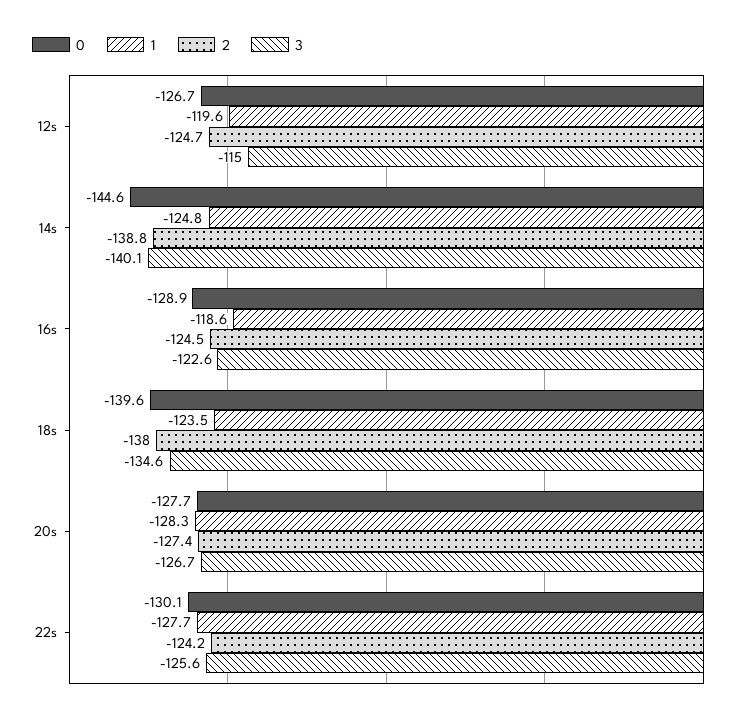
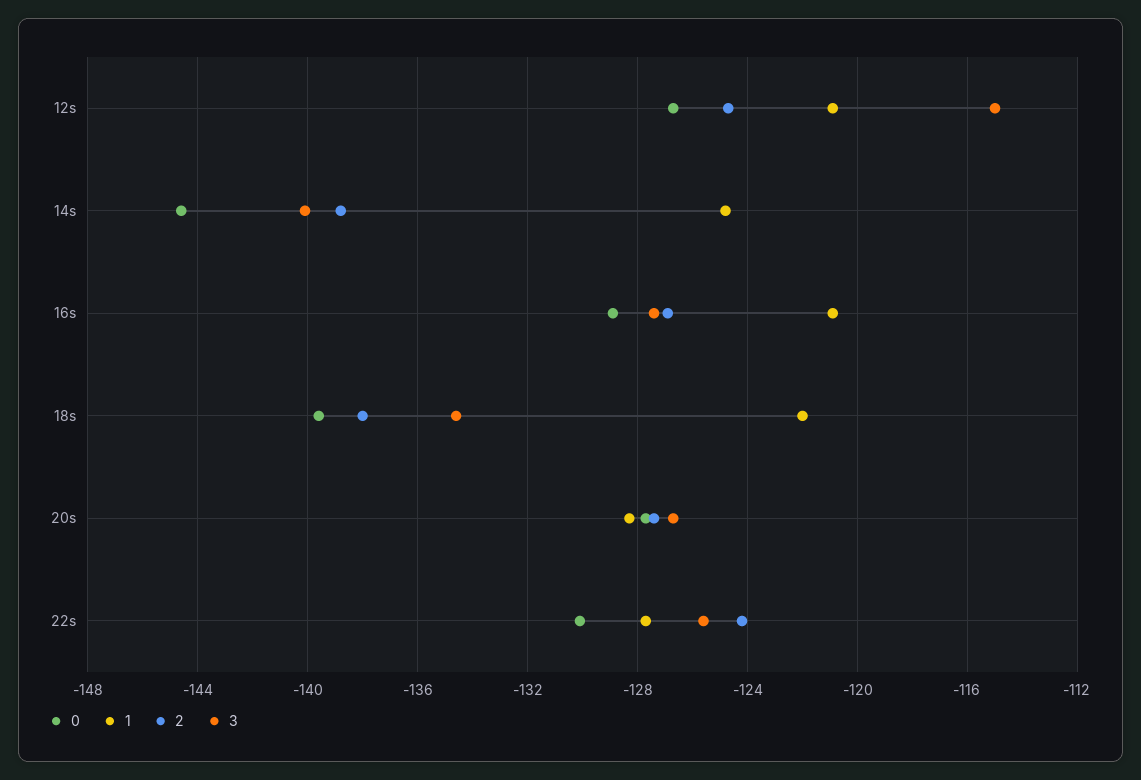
  {
    "0": {
      "12s": -126.7,
      "14s": -144.6,
      "16s": -128.9,
      "18s": -139.6,
      "20s": -127.7,
      "22s": -130.1
    },
    "1": {
-     "12s": -119.6,
+     "12s": -121,
      "14s": -124.8,
-     "16s": -118.6,
+     "16s": -121,
-     "18s": -123.5,
+     "18s": -122,
      "20s": -128.3,
      "22s": -127.7
    },
    "2": {
      "12s": -124.7,
      "14s": -138.8,
-     "16s": -124.5,
+     "16s": -127,
      "18s": -138,
      "20s": -127.4,
      "22s": -124.2
    },
    "3": {
      "12s": -115,
      "14s": -140.1,
-     "16s": -122.6,
+     "16s": -127.5,
      "18s": -134.6,
      "20s": -126.7,
      "22s": -125.6
    }
  }

